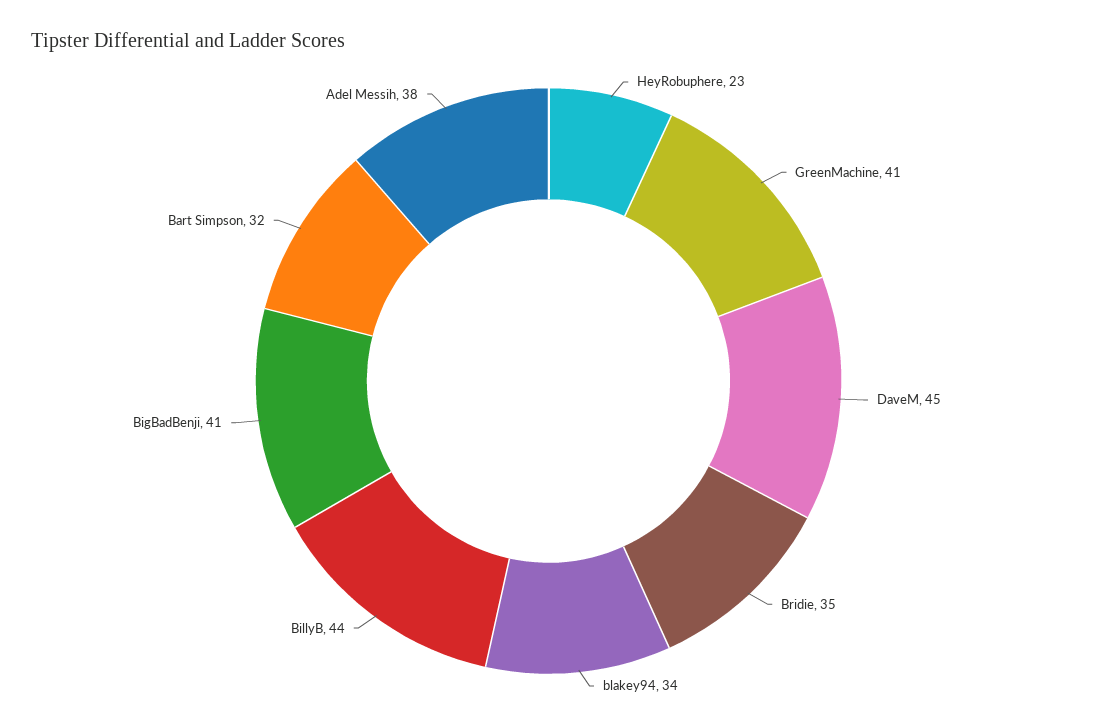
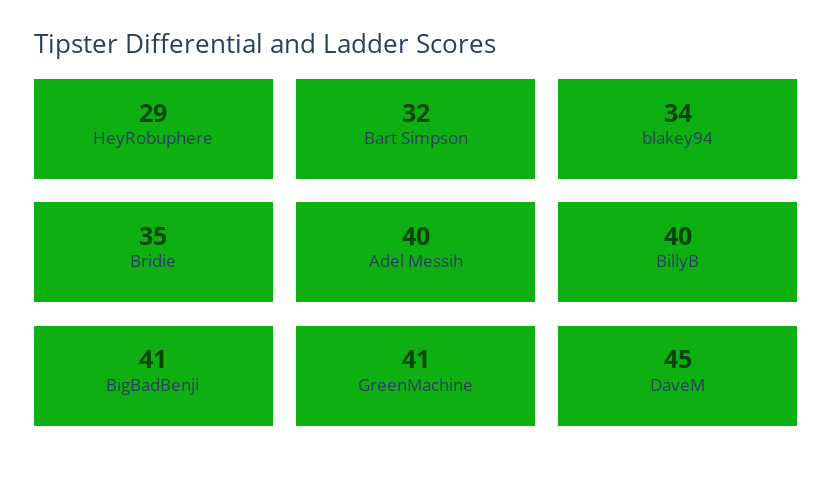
  {
-   "HeyRobuphere": 23,
+   "HeyRobuphere": 29,
    "GreenMachine": 41,
    "DaveM": 45,
    "Bridie": 35,
    "blakey94": 34,
-   "BillyB": 44,
+   "BillyB": 40,
    "BigBadBenji": 41,
    "Bart Simpson": 32,
-   "Adel Messih": 38
+   "Adel Messih": 40
  }

